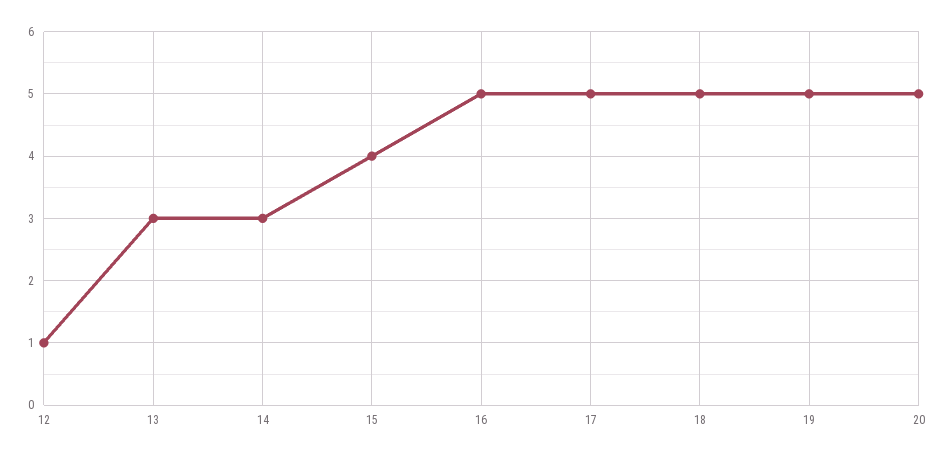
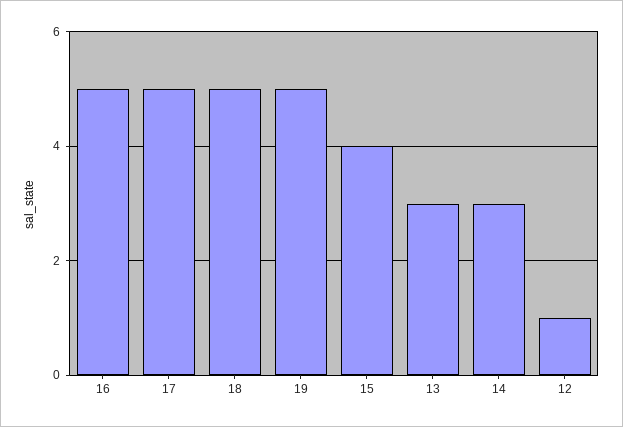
  {
    "12": 1,
    "13": 3,
    "14": 3,
    "15": 4,
    "16": 5,
    "17": 5,
    "18": 5,
-   "19": 5,
+   "19": 5
-   "20": 5
  }

